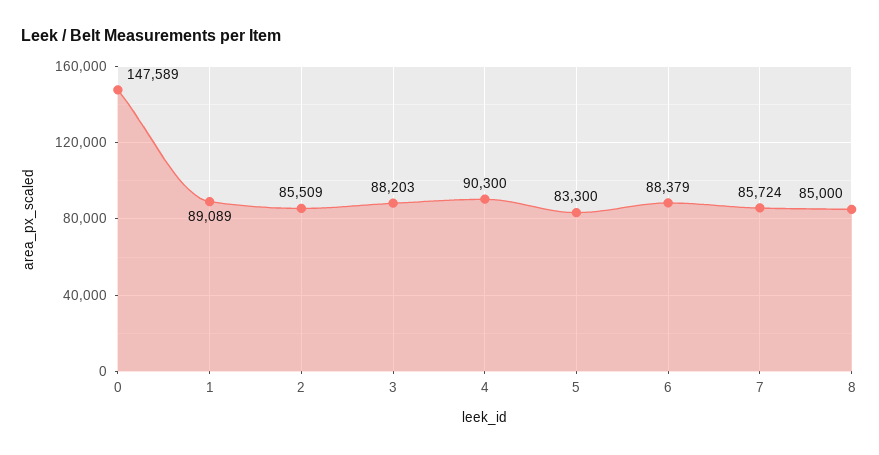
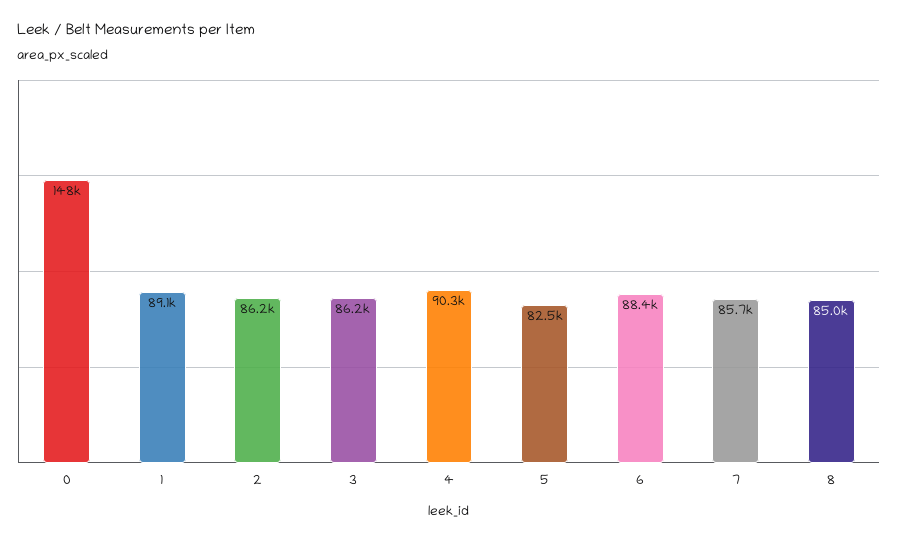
  {
    "0": 147589,
    "1": 89089,
-   "2": 85509,
+   "2": 86200,
-   "3": 88203,
+   "3": 86200,
    "4": 90300,
-   "5": 83300,
+   "5": 82500,
    "6": 88379,
    "7": 85724,
    "8": 85000
  }

